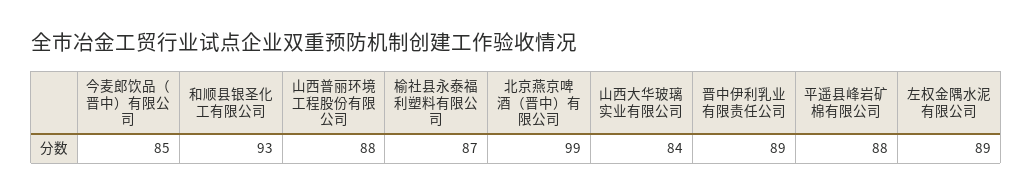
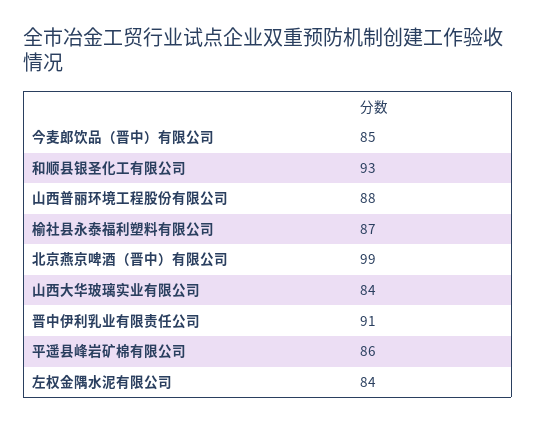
  {
    "今麦郎饮品（晋中）有限公司": 85,
    "和顺县银圣化工有限公司": 93,
    "山西普丽环境工程股份有限公司": 88,
    "榆社县永泰福利塑料有限公司": 87,
    "北京燕京啤酒（晋中）有限公司": 99,
    "山西大华玻璃实业有限公司": 84,
-   "晋中伊利乳业有限责任公司": 89,
+   "晋中伊利乳业有限责任公司": 91,
-   "平遥县峰岩矿棉有限公司": 88,
+   "平遥县峰岩矿棉有限公司": 86,
-   "左权金隅水泥有限公司": 89
+   "左权金隅水泥有限公司": 84
  }

